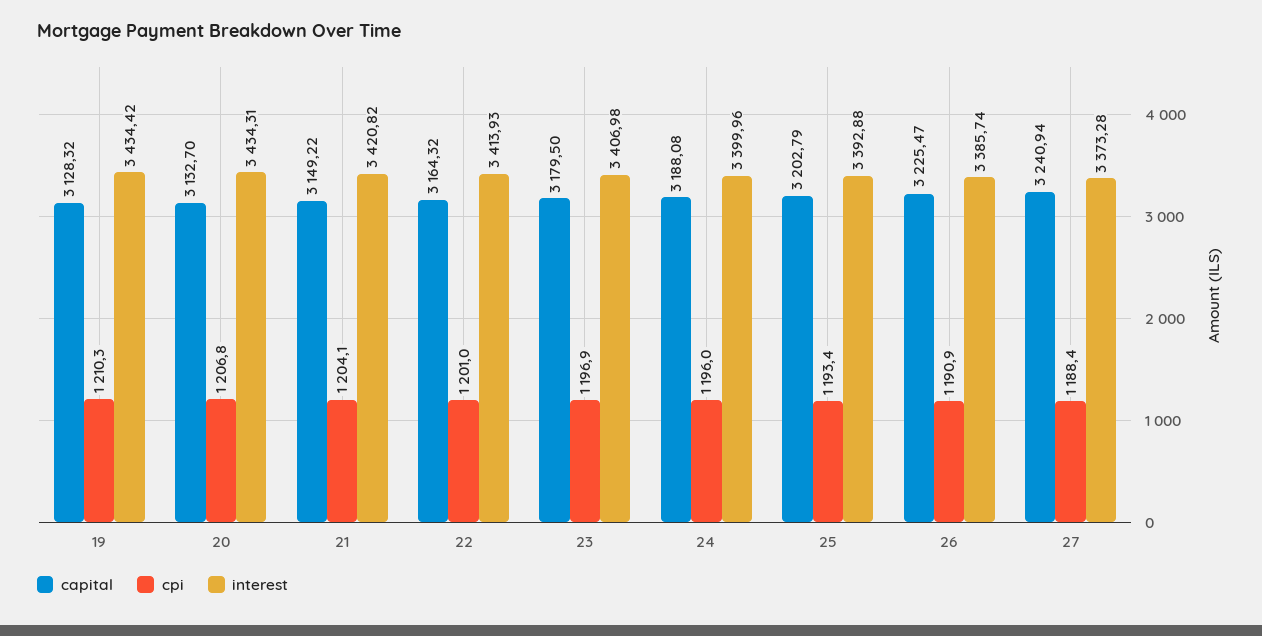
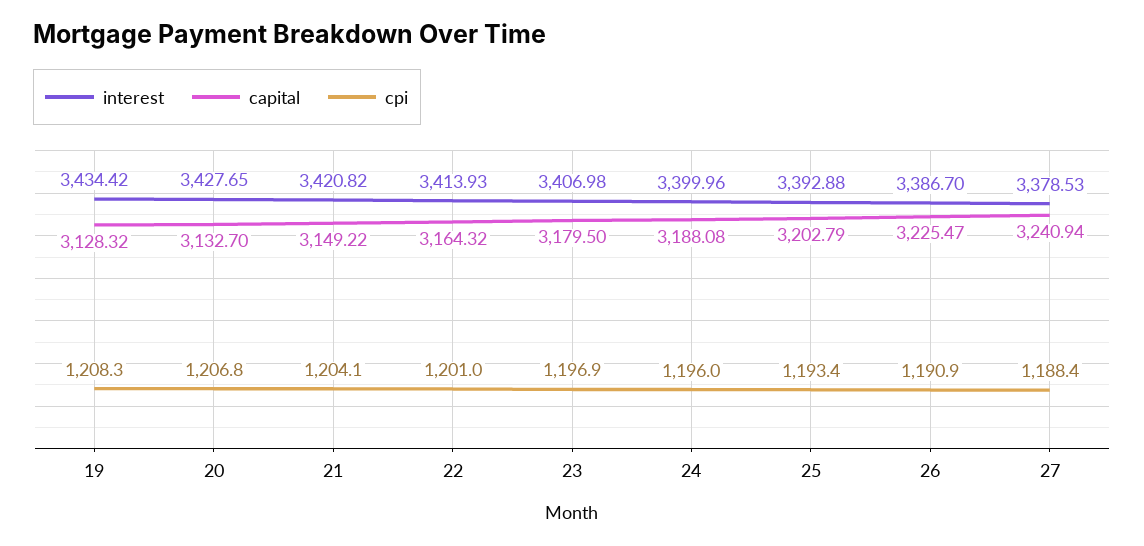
  {
    "capital": {
      "19": 3128.32,
      "20": 3132.7,
      "21": 3149.22,
      "22": 3164.32,
      "23": 3179.5,
      "24": 3188.08,
      "25": 3202.79,
      "26": 3225.47,
      "27": 3240.94
    },
    "cpi": {
-     "19": 1210.3,
+     "19": 1208.3,
      "20": 1206.8,
      "21": 1204.1,
      "22": 1201,
      "23": 1196.9,
      "24": 1196,
      "25": 1193.4,
      "26": 1190.9,
      "27": 1188.4
    },
    "interest": {
      "19": 3434.42,
-     "20": 3434.31,
+     "20": 3427.65,
      "21": 3420.82,
      "22": 3413.93,
      "23": 3406.98,
      "24": 3399.96,
      "25": 3392.88,
-     "26": 3385.74,
+     "26": 3386.7,
-     "27": 3373.28
+     "27": 3378.53
    }
  }

